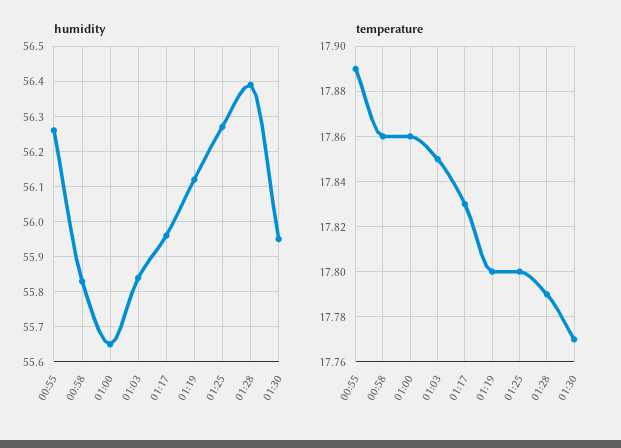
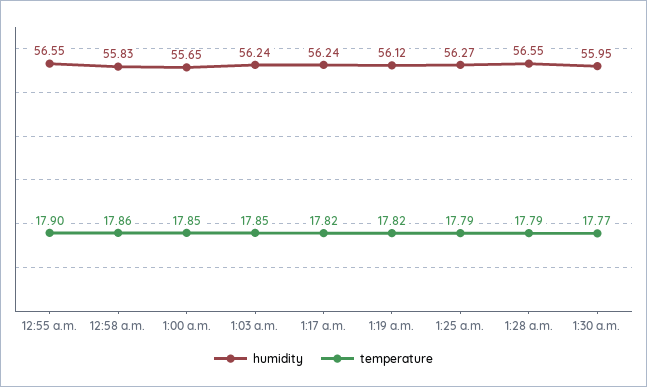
  {
    "humidity": {
-     "00:55": 56.25,
+     "00:55": 56.55,
      "00:58": 55.83,
      "01:00": 55.65,
-     "01:03": 55.85,
+     "01:03": 56.24,
-     "01:17": 55.95,
+     "01:17": 56.24,
      "01:19": 56.12,
      "01:25": 56.27,
-     "01:28": 56.4,
+     "01:28": 56.55,
      "01:30": 55.95
    },
    "temperature": {
-     "00:55": 17.89,
+     "00:55": 17.9,
      "00:58": 17.86,
-     "01:00": 17.86,
+     "01:00": 17.85,
      "01:03": 17.85,
-     "01:17": 17.83,
+     "01:17": 17.82,
-     "01:19": 17.8,
+     "01:19": 17.82,
-     "01:25": 17.8,
+     "01:25": 17.79,
      "01:28": 17.79,
      "01:30": 17.77
    }
  }

